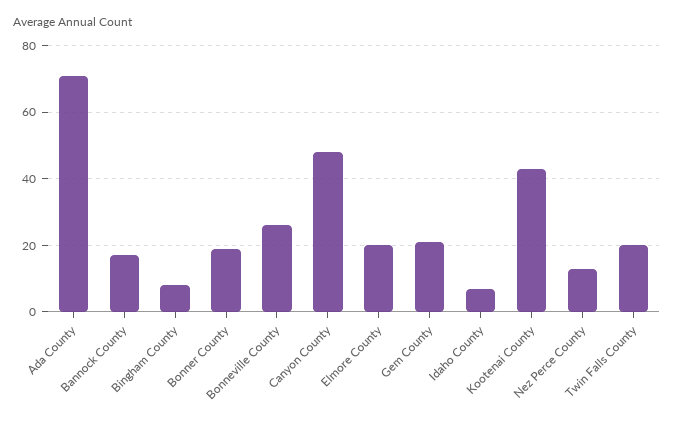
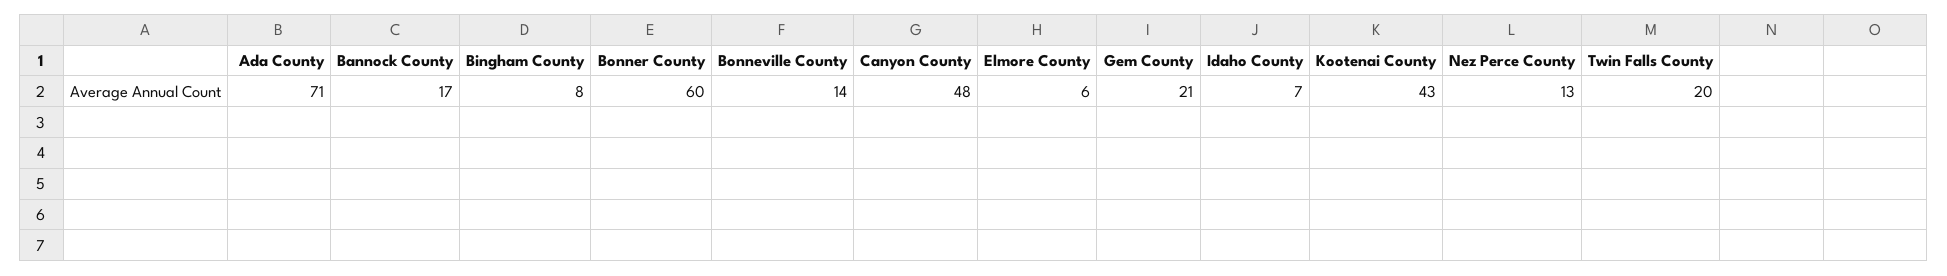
  {
    "Ada County": 71,
    "Bannock County": 17,
    "Bingham County": 8,
-   "Bonner County": 20,
+   "Bonner County": 60,
-   "Bonneville County": 25,
+   "Bonneville County": 14,
    "Canyon County": 48,
-   "Elmore County": 20,
+   "Elmore County": 6,
    "Gem County": 21,
    "Idaho County": 7,
    "Kootenai County": 43,
    "Nez Perce County": 13,
    "Twin Falls County": 20
  }

